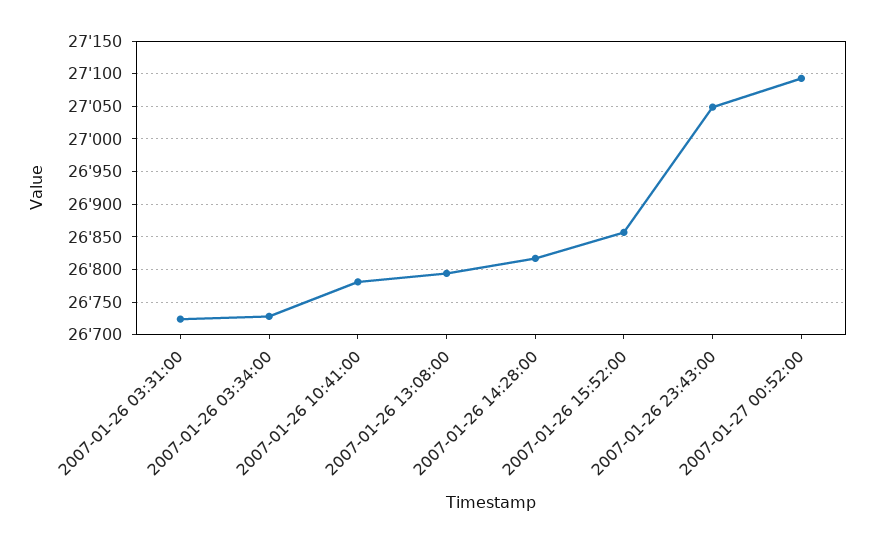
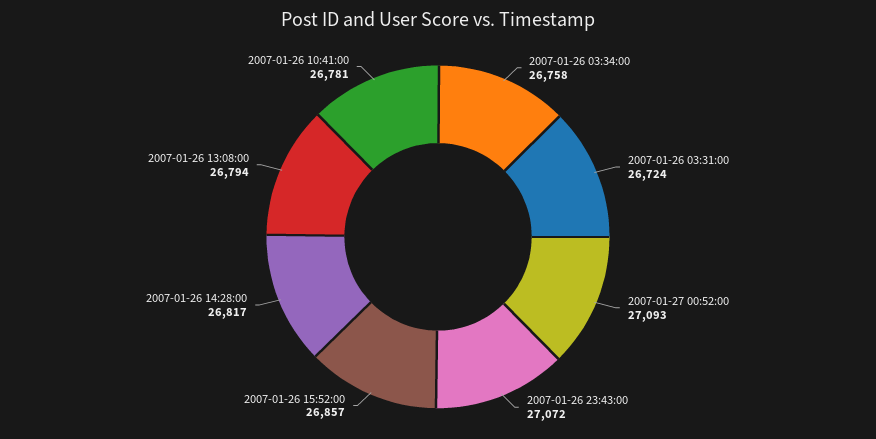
  {
    "2007-01-26 03:31:00": 26724,
-   "2007-01-26 03:34:00": 26730,
+   "2007-01-26 03:34:00": 26758,
    "2007-01-26 10:41:00": 26781,
    "2007-01-26 13:08:00": 26794,
    "2007-01-26 14:28:00": 26817,
    "2007-01-26 15:52:00": 26857,
-   "2007-01-26 23:43:00": 27050,
+   "2007-01-26 23:43:00": 27072,
    "2007-01-27 00:52:00": 27093
  }

